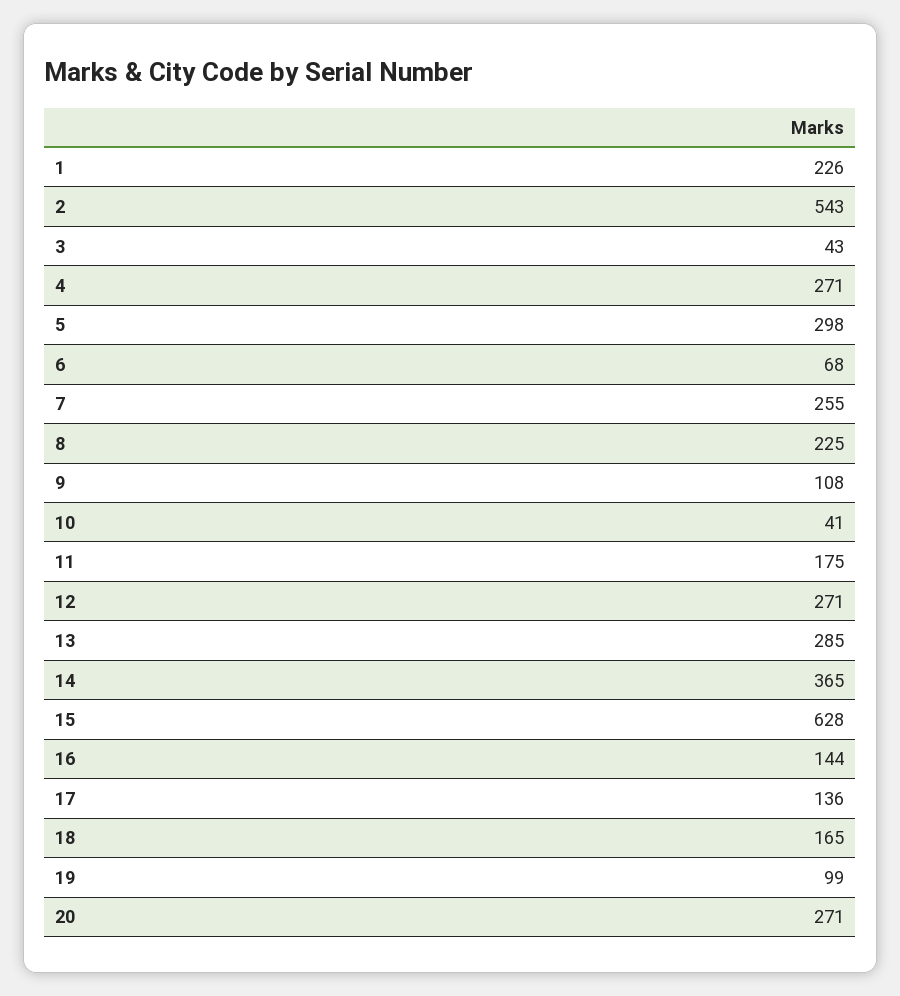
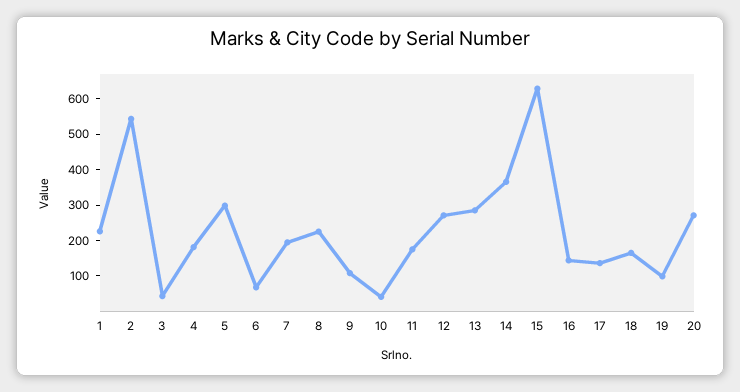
  {
    "1": 226,
    "2": 543,
    "3": 43,
-   "4": 271,
+   "4": 175,
    "5": 298,
    "6": 68,
-   "7": 255,
+   "7": 200,
    "8": 225,
    "9": 108,
    "10": 41,
    "11": 175,
    "12": 271,
    "13": 285,
    "14": 365,
    "15": 628,
    "16": 144,
    "17": 136,
    "18": 165,
    "19": 99,
    "20": 271
  }

